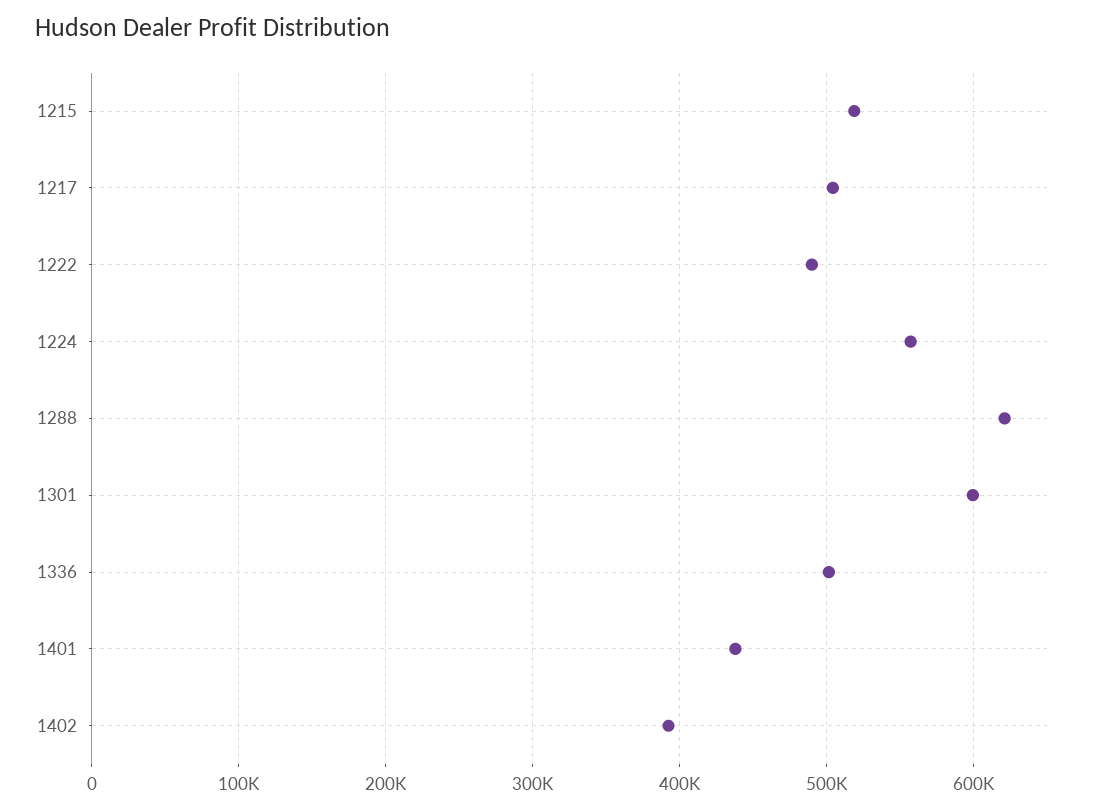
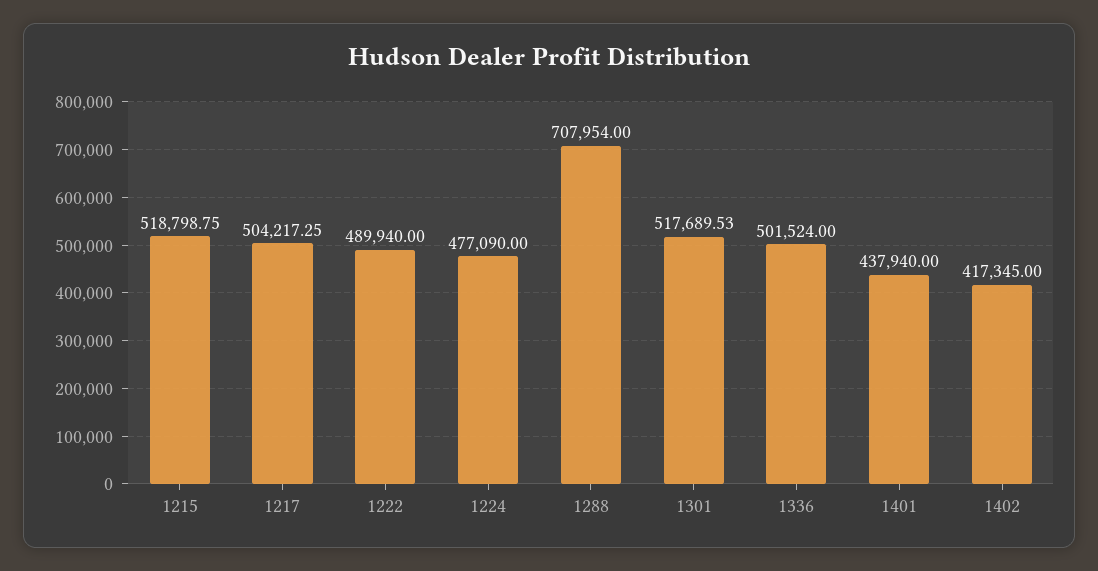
  {
    "1215": 518798.75,
    "1217": 504217.25,
    "1222": 489940,
-   "1224": 560000,
+   "1224": 477090,
-   "1288": 620000,
+   "1288": 707954,
-   "1301": 600000,
+   "1301": 517689.53,
    "1336": 501524,
    "1401": 437940,
-   "1402": 390000
+   "1402": 417345
  }

